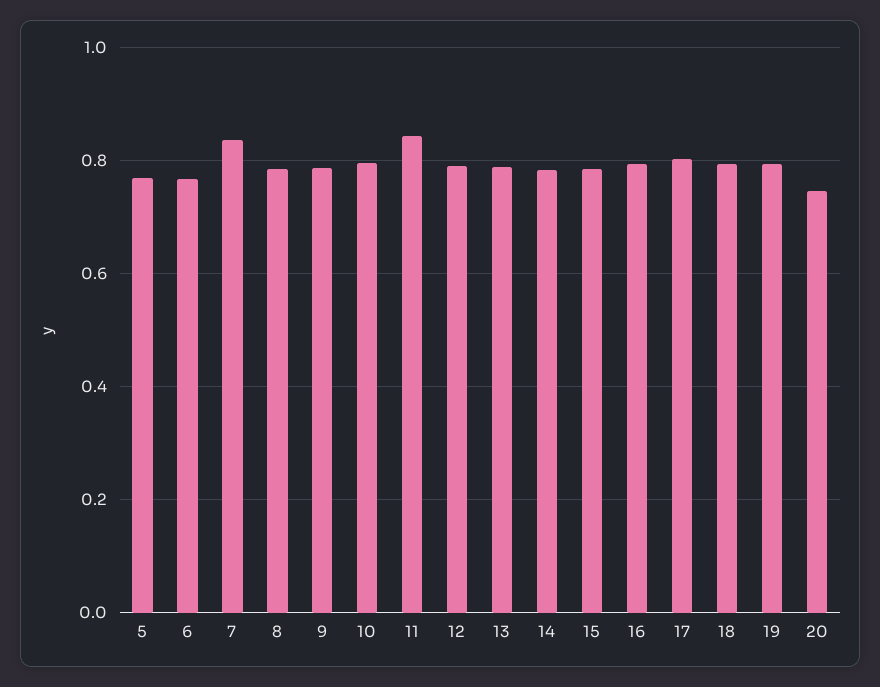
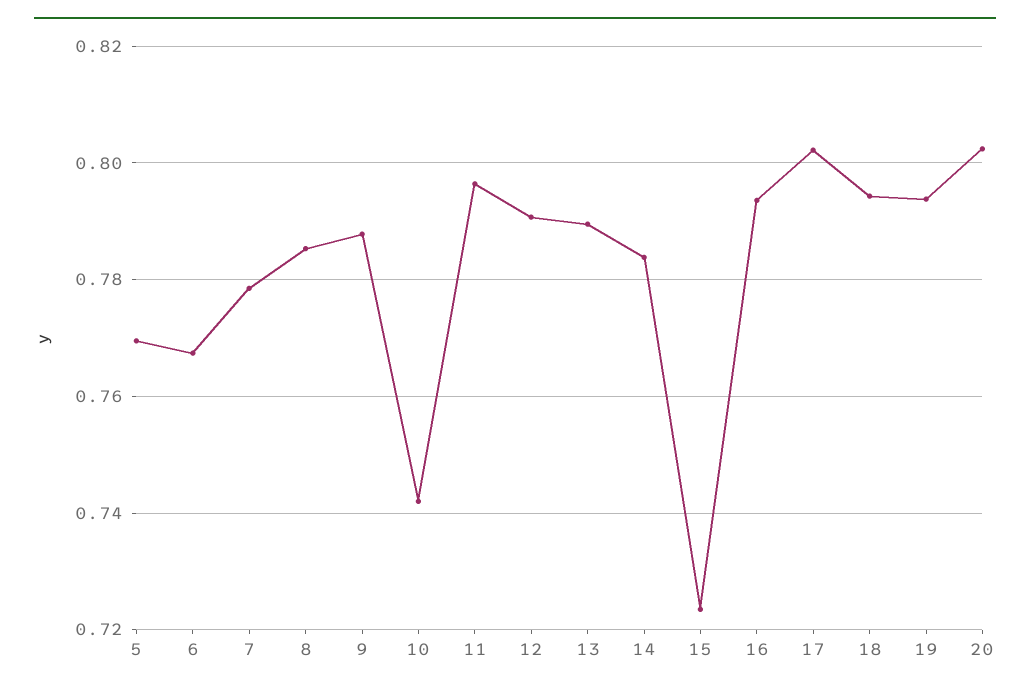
  {
    "5": 0.77,
    "6": 0.768,
-   "7": 0.84,
+   "7": 0.778,
    "8": 0.786,
    "9": 0.788,
-   "10": 0.8,
+   "10": 0.742,
-   "11": 0.84,
+   "11": 0.796,
    "12": 0.79,
    "13": 0.79,
    "14": 0.784,
-   "15": 0.78,
+   "15": 0.724,
    "16": 0.794,
    "17": 0.802,
    "18": 0.794,
    "19": 0.794,
-   "20": 0.74
+   "20": 0.802
  }

